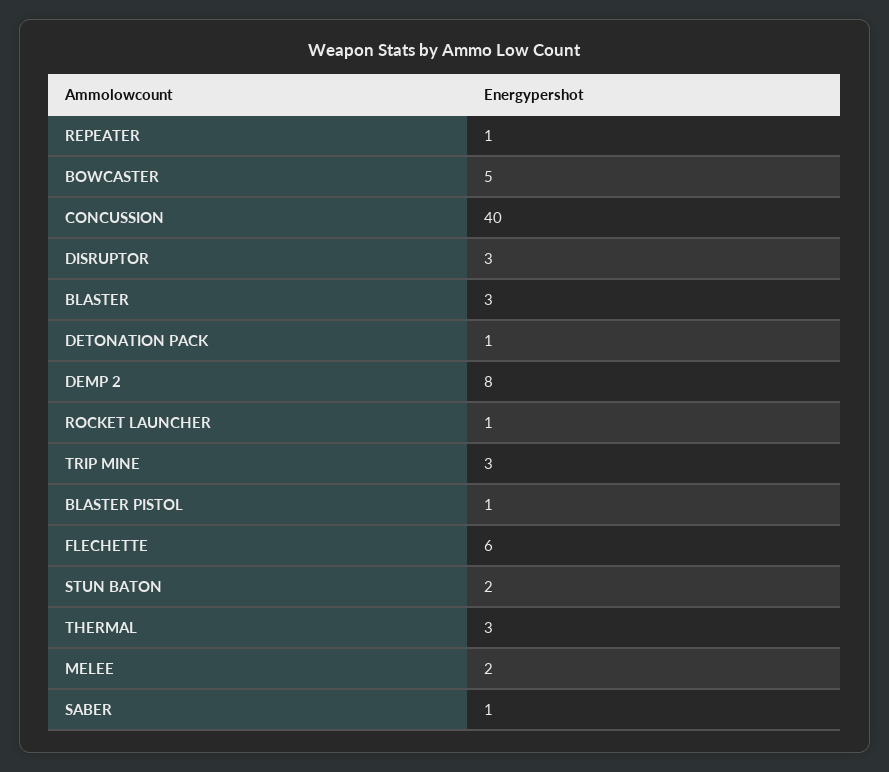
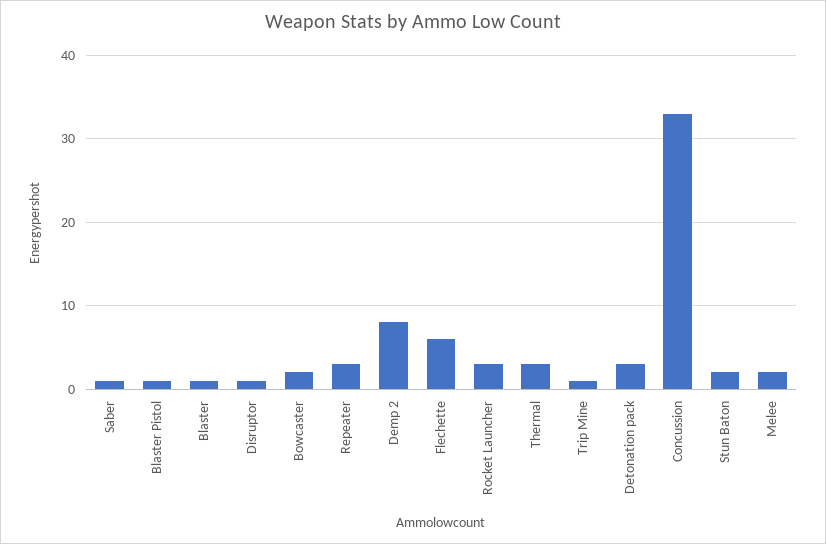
  {
-   "REPEATER": 1,
+   "REPEATER": 3,
-   "BOWCASTER": 5,
+   "BOWCASTER": 2,
-   "CONCUSSION": 40,
+   "CONCUSSION": 33,
-   "DISRUPTOR": 3,
+   "DISRUPTOR": 1,
-   "BLASTER": 3,
+   "BLASTER": 1,
-   "DETONATION PACK": 1,
+   "DETONATION PACK": 3,
    "DEMP 2": 8,
-   "ROCKET LAUNCHER": 1,
+   "ROCKET LAUNCHER": 3,
-   "TRIP MINE": 3,
+   "TRIP MINE": 1,
    "BLASTER PISTOL": 1,
    "FLECHETTE": 6,
    "STUN BATON": 2,
    "THERMAL": 3,
    "MELEE": 2,
    "SABER": 1
  }

